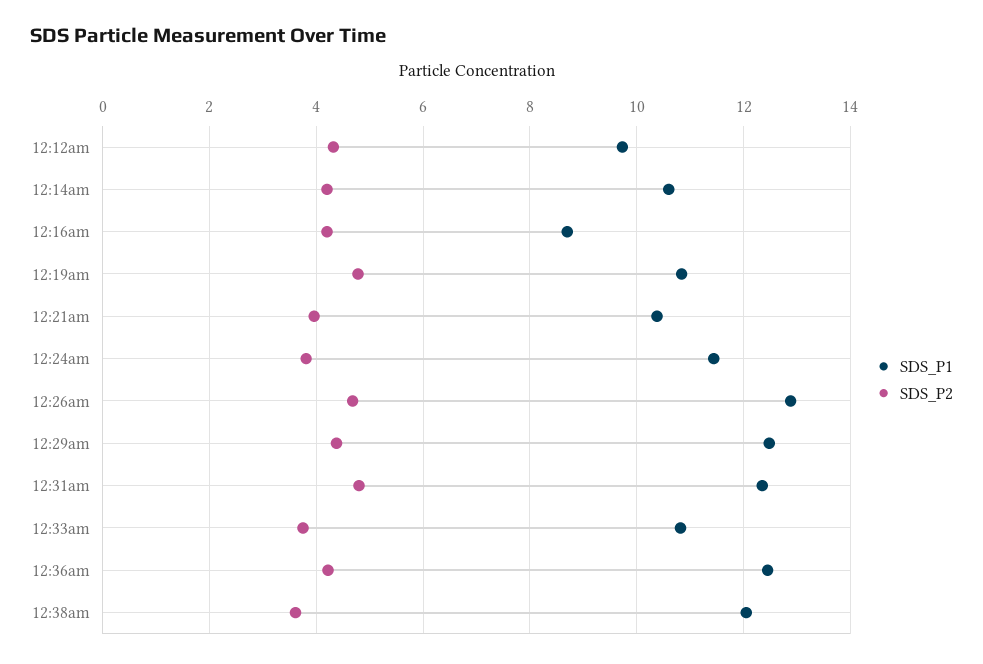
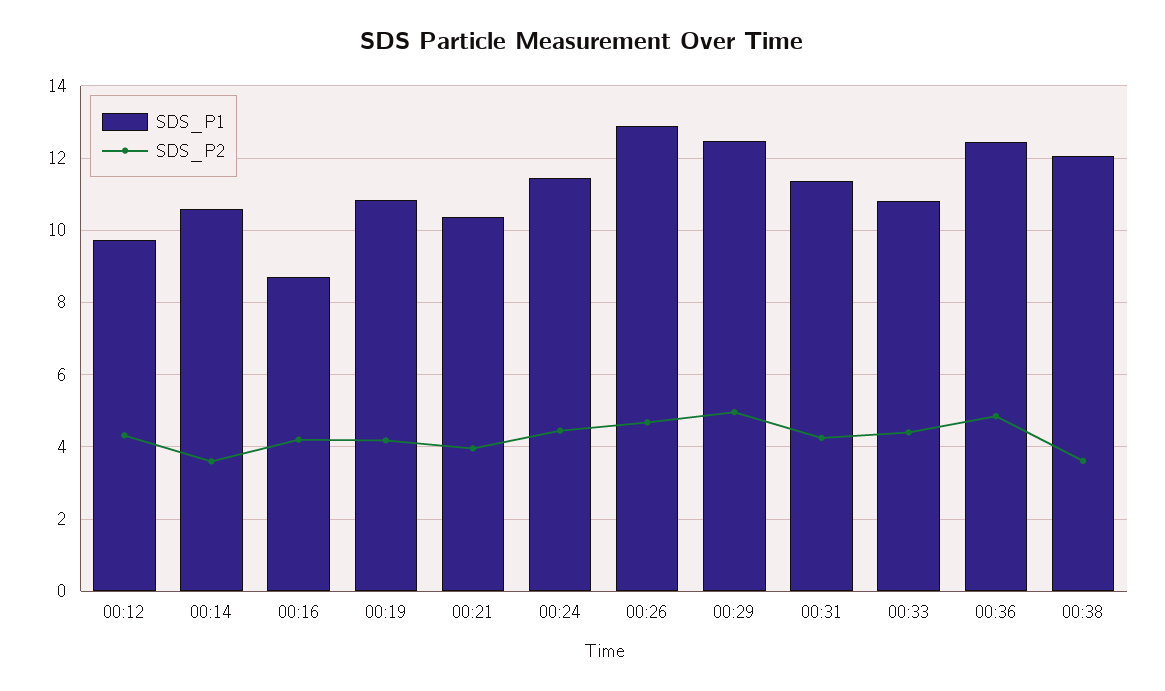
  {
    "SDS_P1": {
      "12:12am": 9.8,
      "12:14am": 10.6,
      "12:16am": 8.8,
      "12:19am": 10.8,
      "12:21am": 10.4,
      "12:24am": 11.4,
      "12:26am": 12.8,
      "12:29am": 12.4,
-     "12:31am": 12.4,
+     "12:31am": 11.4,
      "12:33am": 10.8,
      "12:36am": 12.4,
      "12:38am": 12
    },
    "SDS_P2": {
      "12:12am": 4.4,
-     "12:14am": 4.2,
+     "12:14am": 3.6,
      "12:16am": 4.2,
-     "12:19am": 4.8,
+     "12:19am": 4.2,
      "12:21am": 4,
-     "12:24am": 3.8,
+     "12:24am": 4.4,
      "12:26am": 4.6,
-     "12:29am": 4.4,
+     "12:29am": 5,
-     "12:31am": 4.8,
+     "12:31am": 4.2,
-     "12:33am": 3.8,
+     "12:33am": 4.4,
-     "12:36am": 4.2,
+     "12:36am": 4.8,
      "12:38am": 3.6
    }
  }

